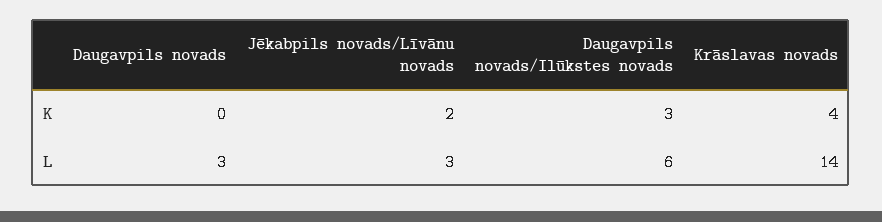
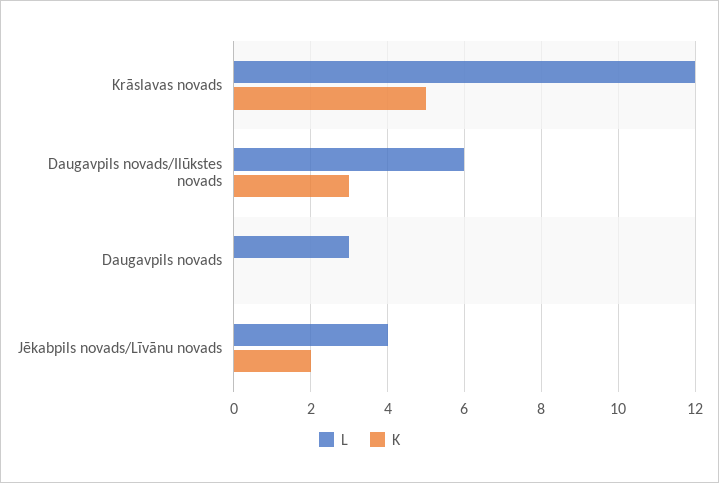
  {
    "K": {
      "Daugavpils novads": 0,
      "Jēkabpils novads/Līvānu novads": 2,
      "Daugavpils novads/Ilūkstes novads": 3,
-     "Krāslavas novads": 4
+     "Krāslavas novads": 5
    },
    "L": {
      "Daugavpils novads": 3,
-     "Jēkabpils novads/Līvānu novads": 3,
+     "Jēkabpils novads/Līvānu novads": 4,
      "Daugavpils novads/Ilūkstes novads": 6,
-     "Krāslavas novads": 14
+     "Krāslavas novads": 12
    }
  }

